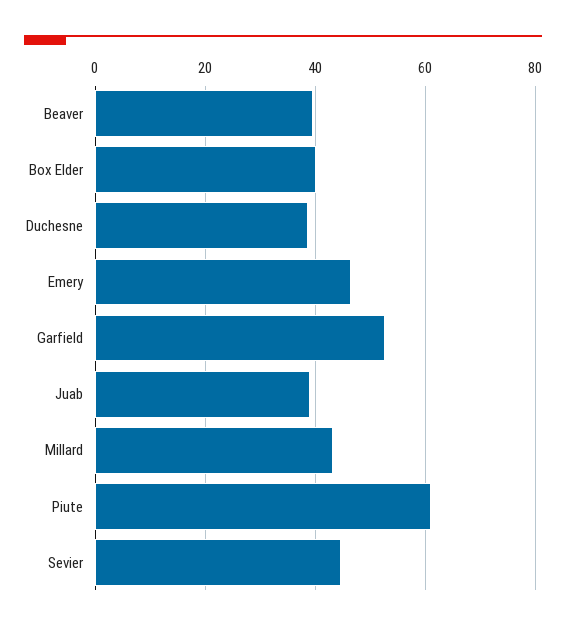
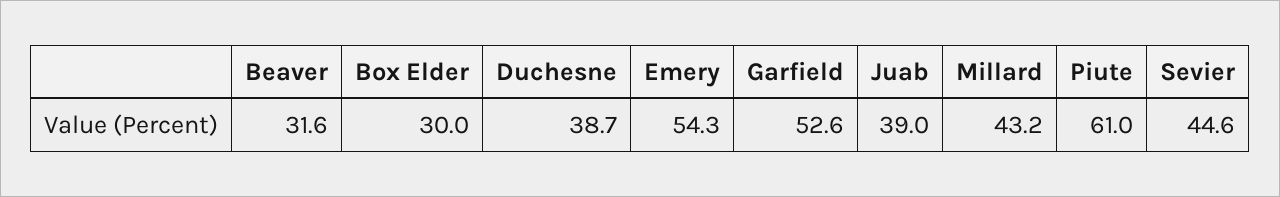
  {
-   "Beaver": 40,
+   "Beaver": 31.6,
-   "Box Elder": 40,
+   "Box Elder": 30,
    "Duchesne": 38.7,
-   "Emery": 46,
+   "Emery": 54.3,
    "Garfield": 52.6,
    "Juab": 39,
    "Millard": 43.2,
    "Piute": 61,
    "Sevier": 44.6
  }

